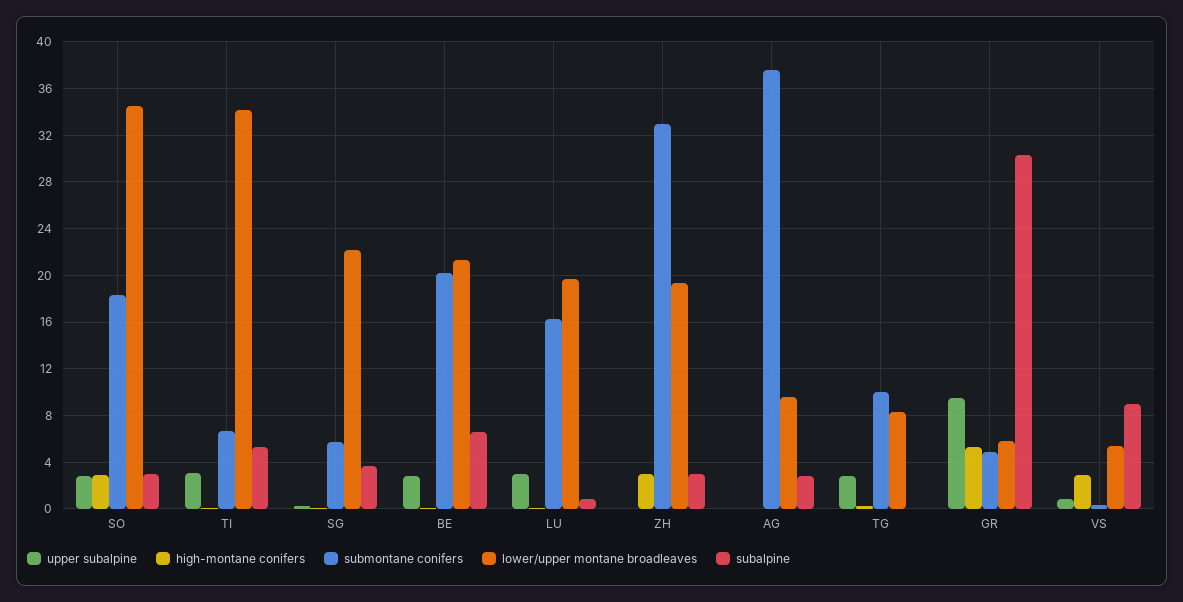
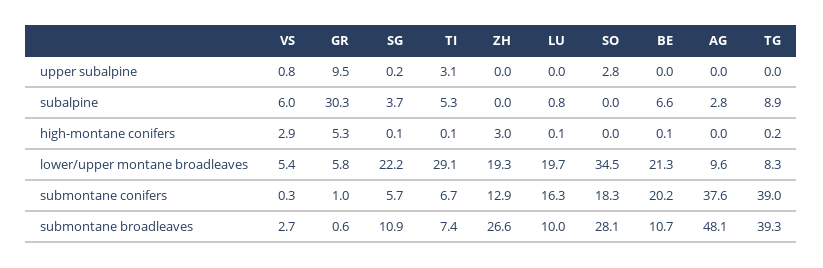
  {
    "upper subalpine": {
      "SO": 2.8,
      "TI": 3.1,
      "SG": 0.2,
-     "BE": 3,
+     "BE": 0,
-     "LU": 3,
+     "LU": 0,
      "ZH": 0,
      "AG": 0,
-     "TG": 3,
+     "TG": 0,
      "GR": 9.5,
      "VS": 0.8
    },
    "high-montane conifers": {
-     "SO": 3,
+     "SO": 0,
      "TI": 0.1,
      "SG": 0.1,
      "BE": 0.1,
      "LU": 0.1,
      "ZH": 3,
      "AG": 0,
      "TG": 0.2,
      "GR": 5.3,
      "VS": 2.9
    },
    "submontane conifers": {
      "SO": 18.3,
      "TI": 6.7,
      "SG": 5.7,
      "BE": 20.2,
      "LU": 16.3,
-     "ZH": 33,
+     "ZH": 12.9,
      "AG": 37.6,
-     "TG": 10,
+     "TG": 39,
-     "GR": 5,
+     "GR": 1,
      "VS": 0.3
    },
    "lower/upper montane broadleaves": {
      "SO": 34.5,
-     "TI": 34,
+     "TI": 29.1,
      "SG": 22.2,
      "BE": 21.3,
      "LU": 19.7,
      "ZH": 19.3,
      "AG": 9.6,
      "TG": 8.3,
      "GR": 5.8,
      "VS": 5.4
    },
    "subalpine": {
-     "SO": 3,
+     "SO": 0,
      "TI": 5.3,
      "SG": 3.7,
      "BE": 6.6,
      "LU": 0.8,
-     "ZH": 3,
+     "ZH": 0,
      "AG": 2.8,
-     "TG": 0,
+     "TG": 8.9,
      "GR": 30.3,
-     "VS": 9
+     "VS": 6
-   }
+   },
+   "submontane broadleaves": {
+     "VS": 2.7,
+     "GR": 0.6,
+     "SG": 10.9,
+     "TI": 7.4,
+     "ZH": 26.6,
+     "LU": 10,
+     "SO": 28.1,
+     "BE": 10.7,
+     "AG": 48.1,
+     "TG": 39.3
+   }
  }

